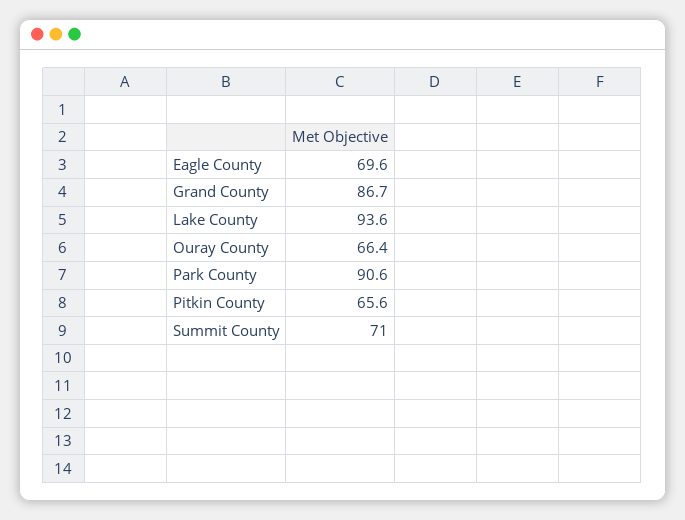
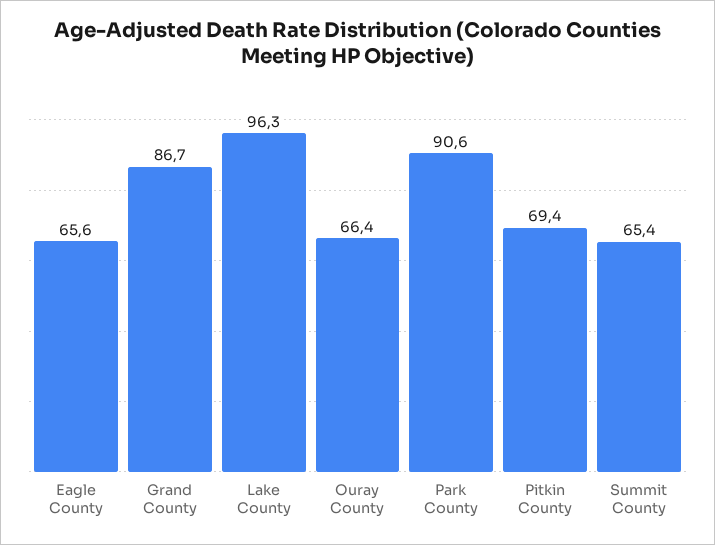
  {
-   "Eagle County": 69.6,
+   "Eagle County": 65.6,
    "Grand County": 86.7,
-   "Lake County": 93.6,
+   "Lake County": 96.3,
    "Ouray County": 66.4,
    "Park County": 90.6,
-   "Pitkin County": 65.6,
+   "Pitkin County": 69.4,
-   "Summit County": 71
+   "Summit County": 65.4
  }

